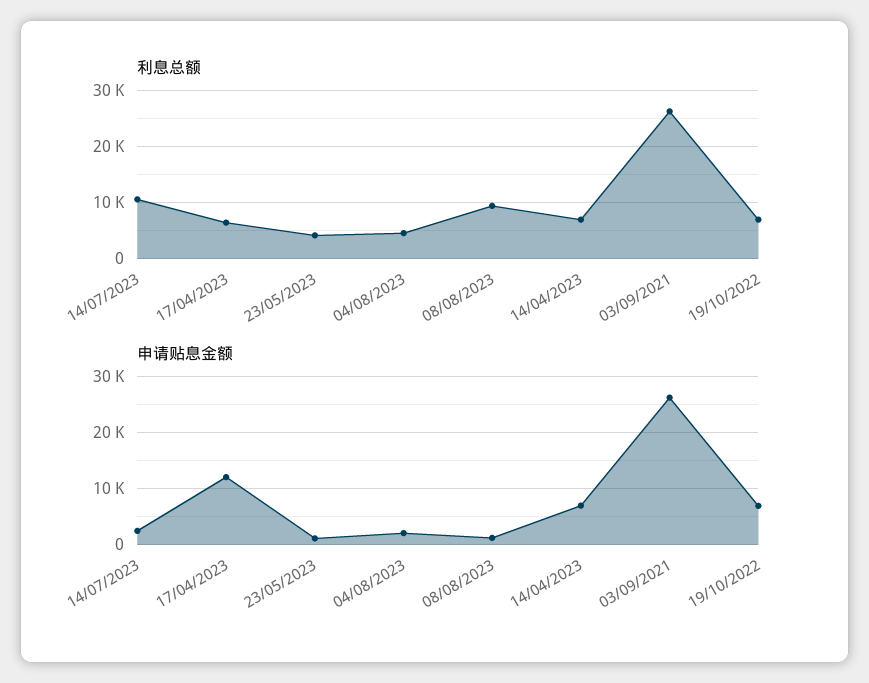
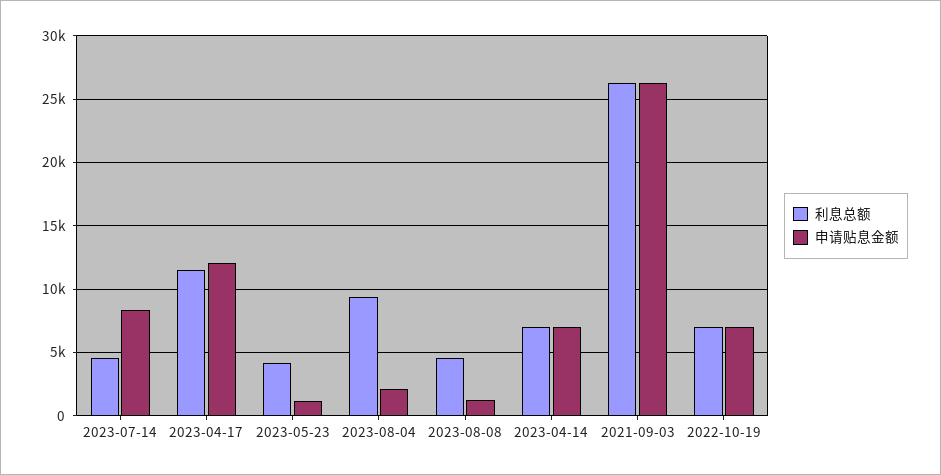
  {
    "利息总额": {
-     "14/07/2023": 10000,
+     "14/07/2023": 4500,
-     "17/04/2023": 6000,
+     "17/04/2023": 11500,
      "23/05/2023": 4000,
-     "04/08/2023": 4000,
+     "04/08/2023": 9500,
-     "08/08/2023": 10000,
+     "08/08/2023": 4500,
      "14/04/2023": 7000,
      "03/09/2021": 26500,
      "19/10/2022": 7000
    },
    "申请贴息金额": {
-     "14/07/2023": 2000,
+     "14/07/2023": 8500,
      "17/04/2023": 12000,
      "23/05/2023": 1000,
      "04/08/2023": 2000,
      "08/08/2023": 1500,
      "14/04/2023": 7000,
      "03/09/2021": 26500,
      "19/10/2022": 7000
    }
  }

